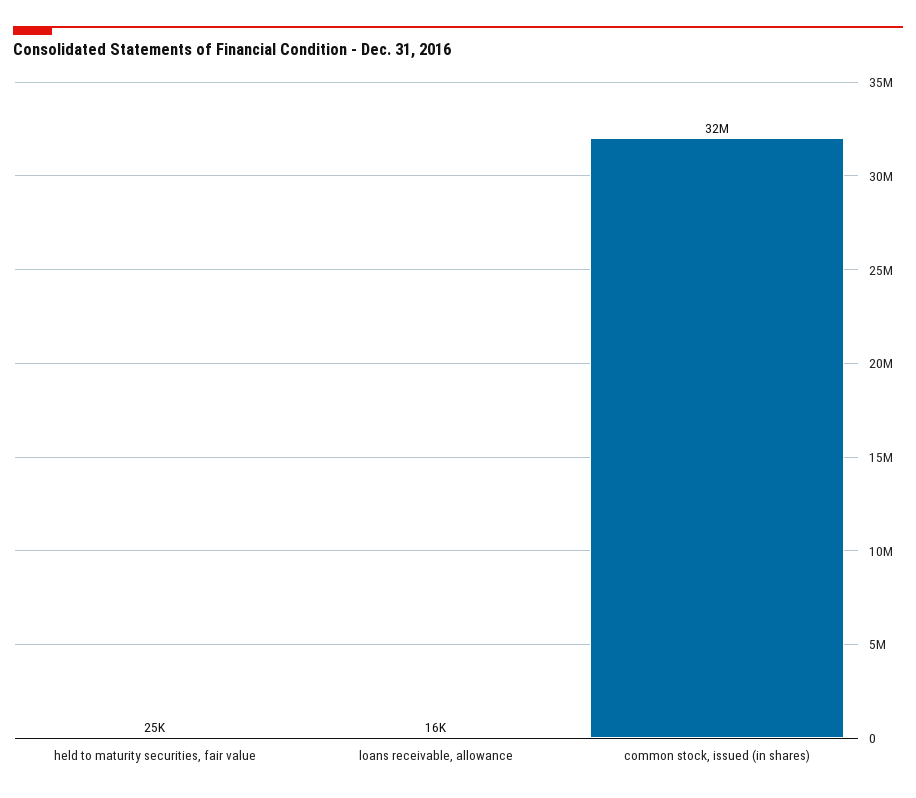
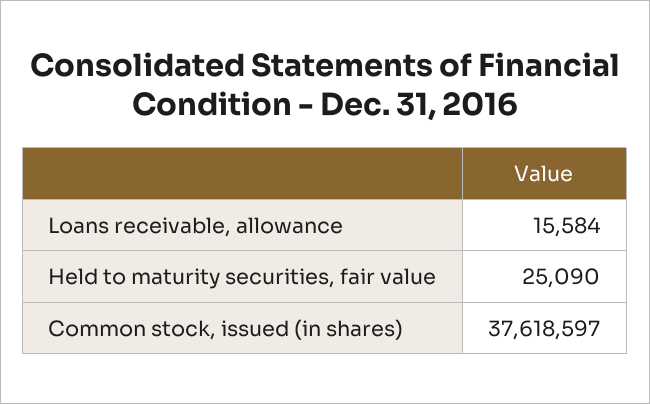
  {
    "held to maturity securities, fair value": 25090,
    "loans receivable, allowance": 15584,
-   "common stock, issued (in shares)": 32000000
+   "common stock, issued (in shares)": 37618597
  }

